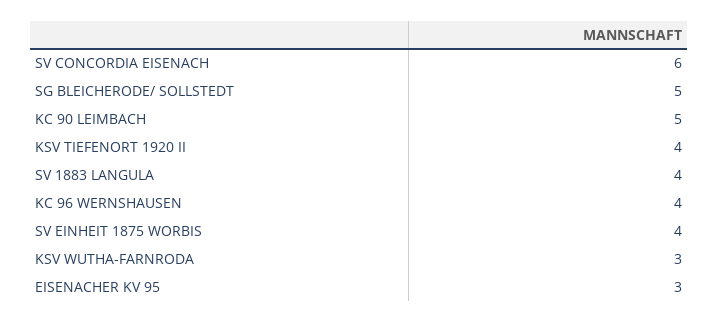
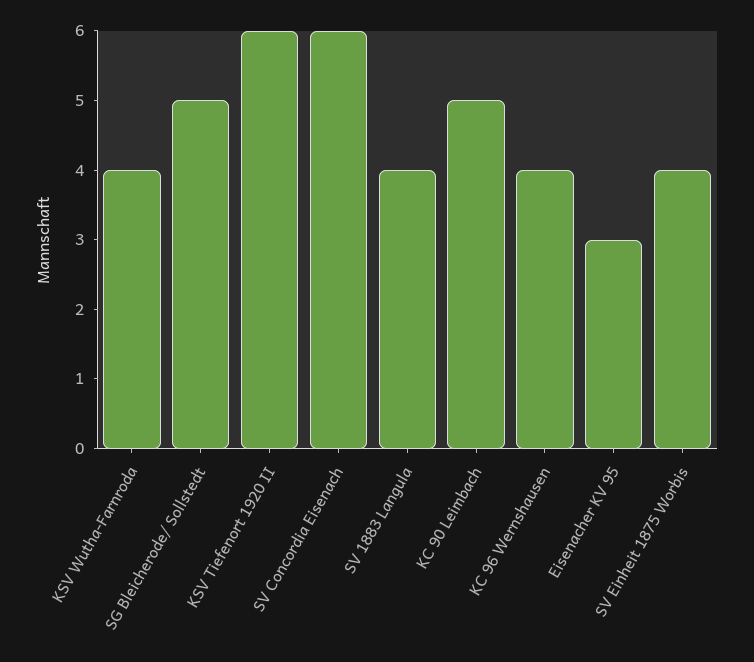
  {
    "SV CONCORDIA EISENACH": 6,
    "SG BLEICHERODE/ SOLLSTEDT": 5,
    "KC 90 LEIMBACH": 5,
-   "KSV TIEFENORT 1920 II": 4,
+   "KSV TIEFENORT 1920 II": 6,
    "SV 1883 LANGULA": 4,
    "KC 96 WERNSHAUSEN": 4,
    "SV EINHEIT 1875 WORBIS": 4,
-   "KSV WUTHA-FARNRODA": 3,
+   "KSV WUTHA-FARNRODA": 4,
    "EISENACHER KV 95": 3
  }

